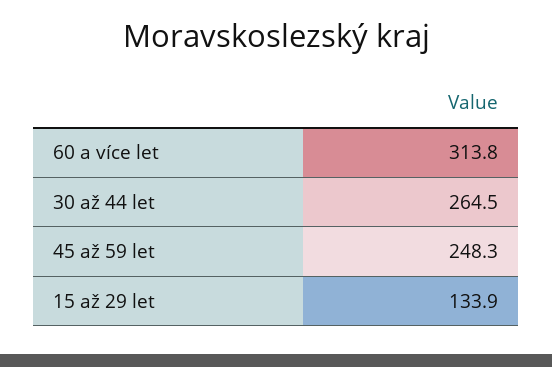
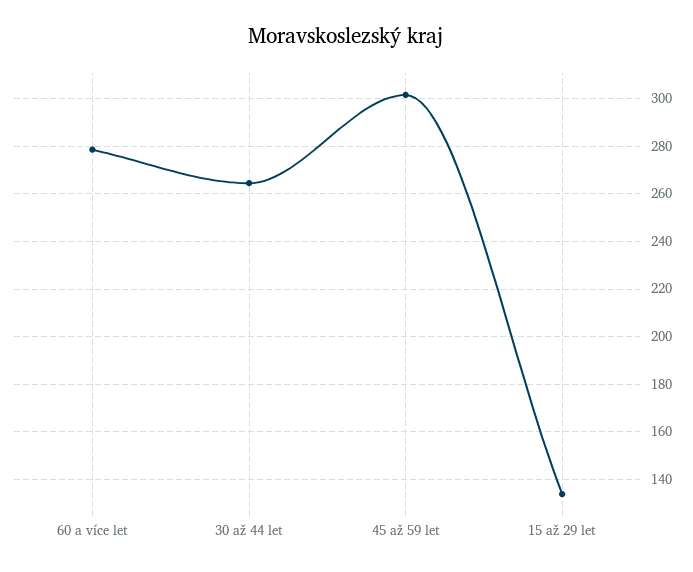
  {
-   "60 a více let": 313.8,
+   "60 a více let": 280,
    "30 až 44 let": 264.5,
-   "45 až 59 let": 248.3,
+   "45 až 59 let": 300,
    "15 až 29 let": 133.9
  }

